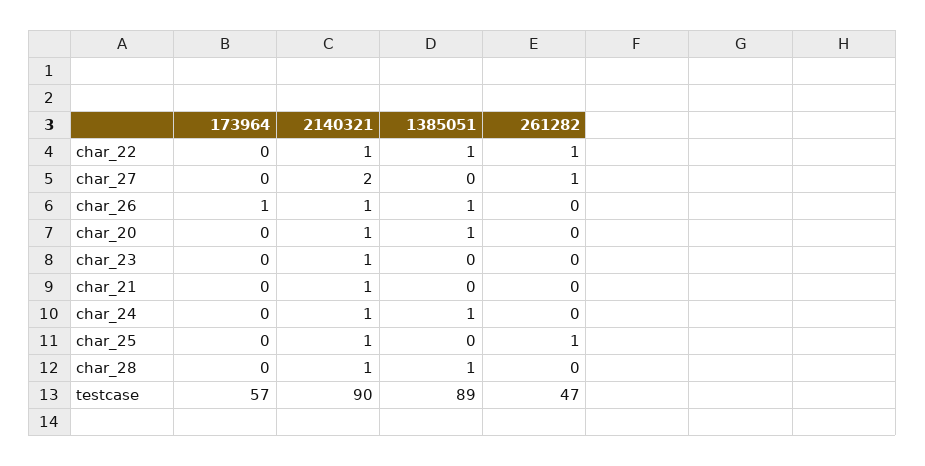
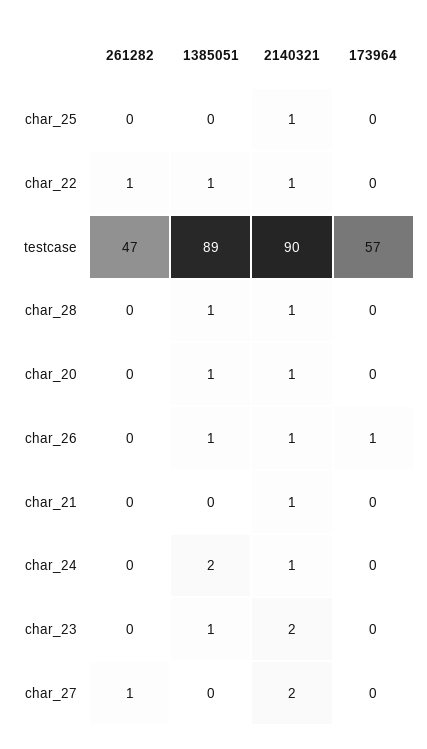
  {
    "173964": {
      "char_22": 0,
      "char_27": 0,
      "char_26": 1,
      "char_20": 0,
      "char_23": 0,
      "char_21": 0,
      "char_24": 0,
      "char_25": 0,
      "char_28": 0,
      "testcase": 57
    },
    "2140321": {
      "char_22": 1,
      "char_27": 2,
      "char_26": 1,
      "char_20": 1,
-     "char_23": 1,
+     "char_23": 2,
      "char_21": 1,
      "char_24": 1,
      "char_25": 1,
      "char_28": 1,
      "testcase": 90
    },
    "1385051": {
      "char_22": 1,
      "char_27": 0,
      "char_26": 1,
      "char_20": 1,
-     "char_23": 0,
+     "char_23": 1,
      "char_21": 0,
-     "char_24": 1,
+     "char_24": 2,
      "char_25": 0,
      "char_28": 1,
      "testcase": 89
    },
    "261282": {
      "char_22": 1,
      "char_27": 1,
      "char_26": 0,
      "char_20": 0,
      "char_23": 0,
      "char_21": 0,
      "char_24": 0,
-     "char_25": 1,
+     "char_25": 0,
      "char_28": 0,
      "testcase": 47
    }
  }

